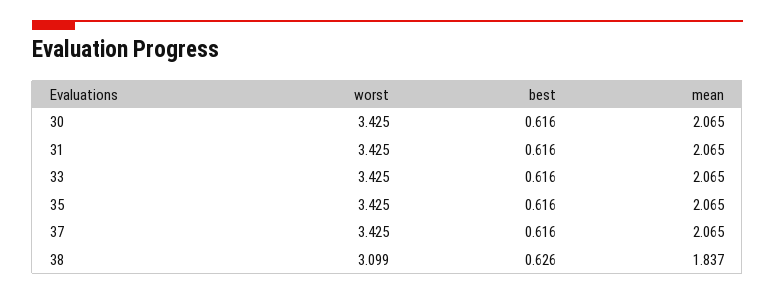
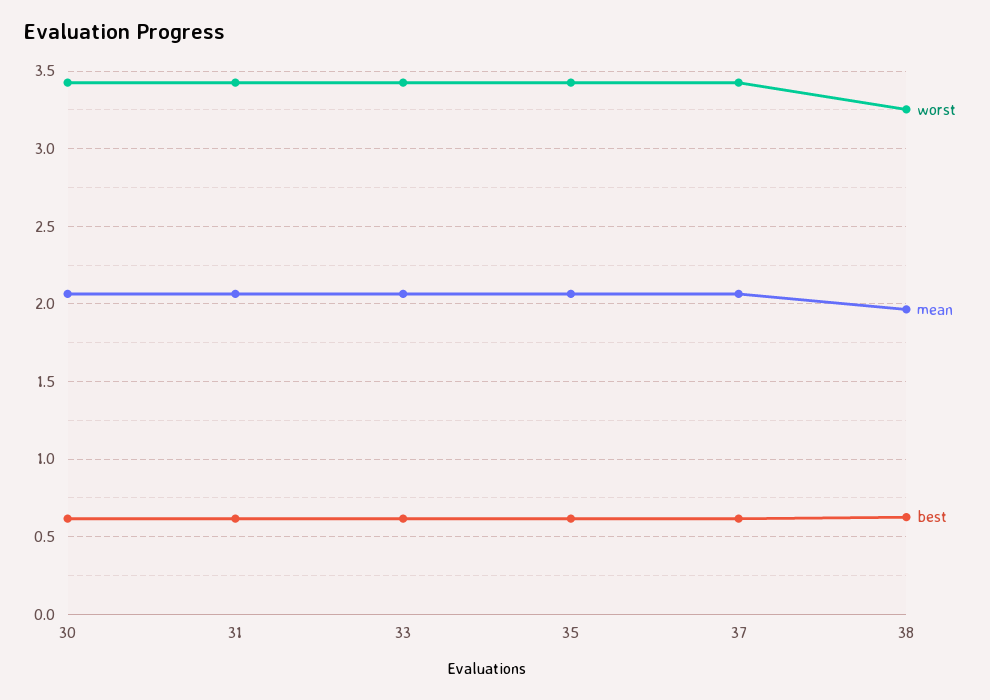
  {
    "worst": {
      "30": 3.425,
      "31": 3.425,
      "33": 3.425,
      "35": 3.425,
      "37": 3.425,
-     "38": 3.099
+     "38": 3.25
    },
    "best": {
      "30": 0.616,
      "31": 0.616,
      "33": 0.616,
      "35": 0.616,
      "37": 0.616,
      "38": 0.626
    },
    "mean": {
      "30": 2.065,
      "31": 2.065,
      "33": 2.065,
      "35": 2.065,
      "37": 2.065,
-     "38": 1.837
+     "38": 1.95
    }
  }

